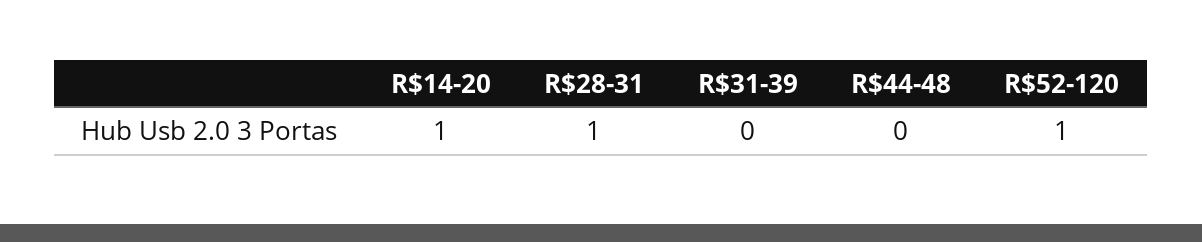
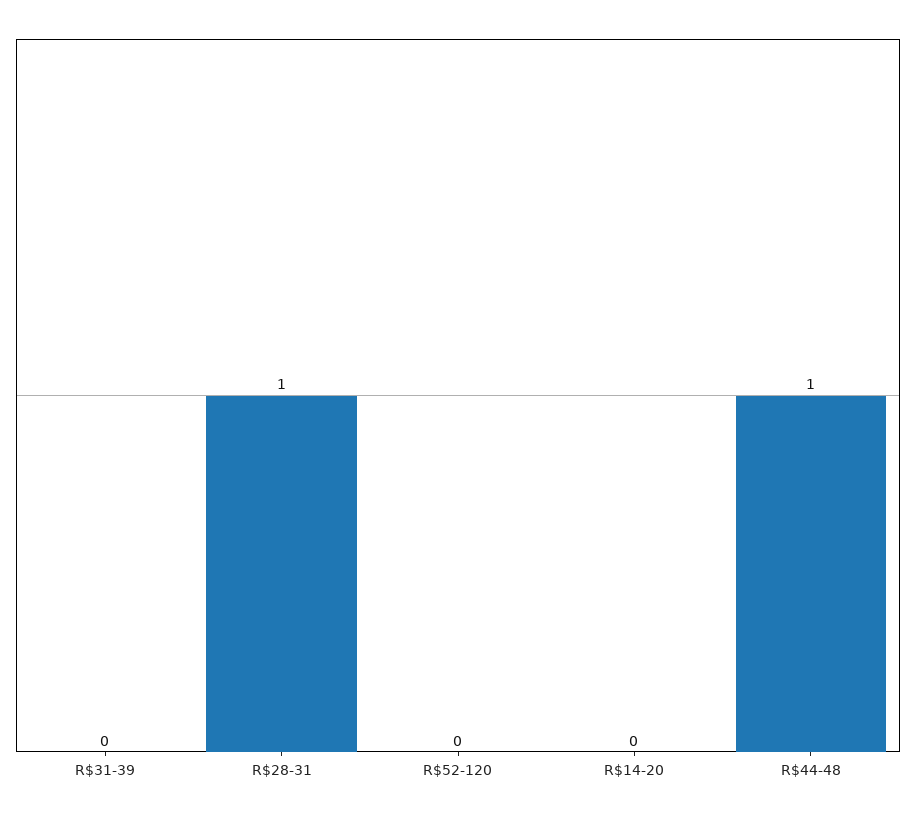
  {
-   "R$14-20": 1,
+   "R$14-20": 0,
    "R$28-31": 1,
    "R$31-39": 0,
-   "R$44-48": 0,
+   "R$44-48": 1,
-   "R$52-120": 1
+   "R$52-120": 0
  }

